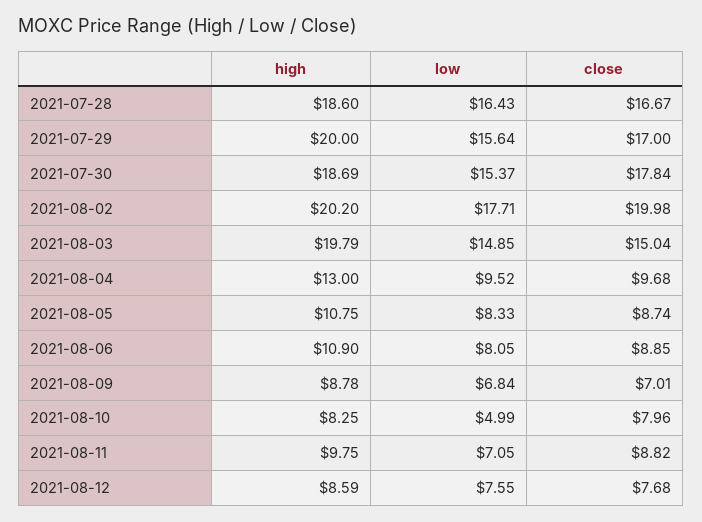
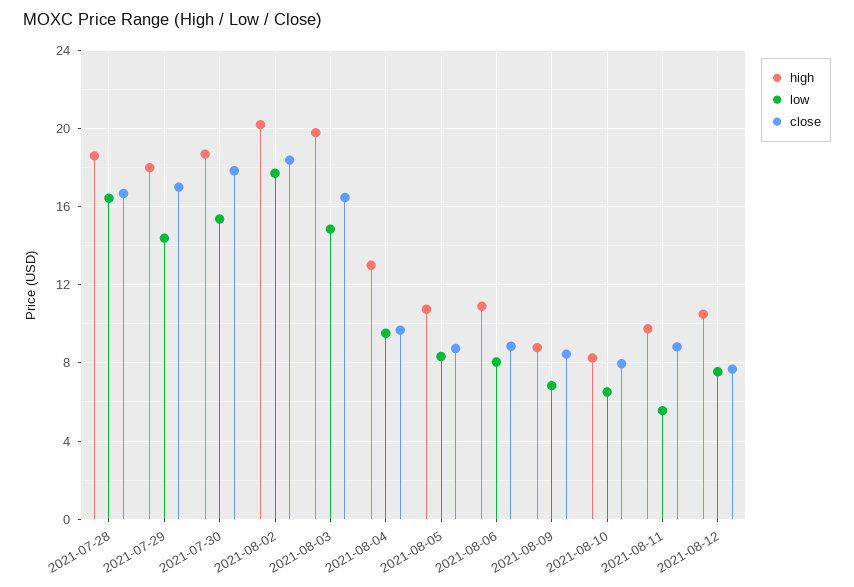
  {
    "high": {
      "2021-07-28": 18.6,
-     "2021-07-29": 20,
+     "2021-07-29": 18,
      "2021-07-30": 18.69,
      "2021-08-02": 20.2,
      "2021-08-03": 19.79,
      "2021-08-04": 13,
      "2021-08-05": 10.75,
      "2021-08-06": 10.9,
      "2021-08-09": 8.78,
      "2021-08-10": 8.25,
      "2021-08-11": 9.75,
-     "2021-08-12": 8.59
+     "2021-08-12": 10.5
    },
    "low": {
      "2021-07-28": 16.43,
-     "2021-07-29": 15.64,
+     "2021-07-29": 14.5,
      "2021-07-30": 15.37,
      "2021-08-02": 17.71,
      "2021-08-03": 14.85,
      "2021-08-04": 9.52,
      "2021-08-05": 8.33,
      "2021-08-06": 8.05,
      "2021-08-09": 6.84,
-     "2021-08-10": 4.99,
+     "2021-08-10": 6.5,
-     "2021-08-11": 7.05,
+     "2021-08-11": 5.5,
      "2021-08-12": 7.55
    },
    "close": {
      "2021-07-28": 16.67,
      "2021-07-29": 17,
      "2021-07-30": 17.84,
-     "2021-08-02": 19.98,
+     "2021-08-02": 18.5,
-     "2021-08-03": 15.04,
+     "2021-08-03": 16.5,
      "2021-08-04": 9.68,
      "2021-08-05": 8.74,
      "2021-08-06": 8.85,
-     "2021-08-09": 7.01,
+     "2021-08-09": 8.5,
      "2021-08-10": 7.96,
      "2021-08-11": 8.82,
      "2021-08-12": 7.68
    }
  }

